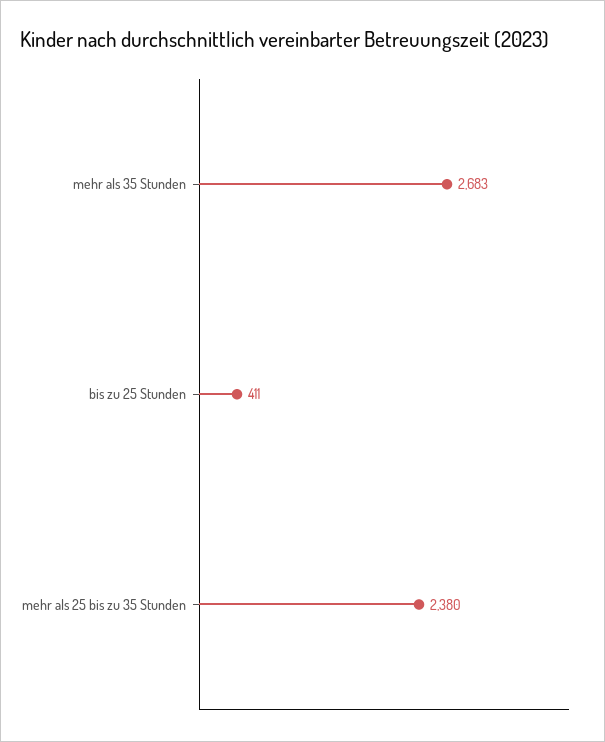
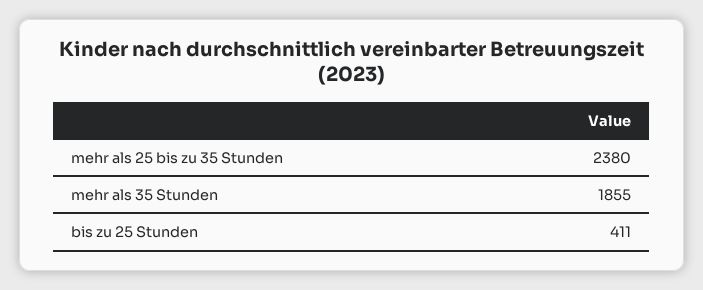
  {
-   "mehr als 35 Stunden": 2683,
+   "mehr als 35 Stunden": 1855,
    "bis zu 25 Stunden": 411,
    "mehr als 25 bis zu 35 Stunden": 2380
  }

